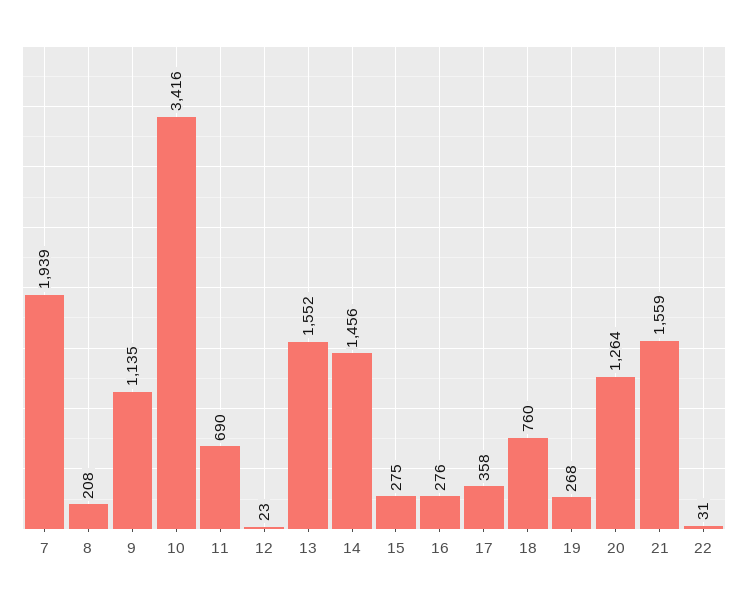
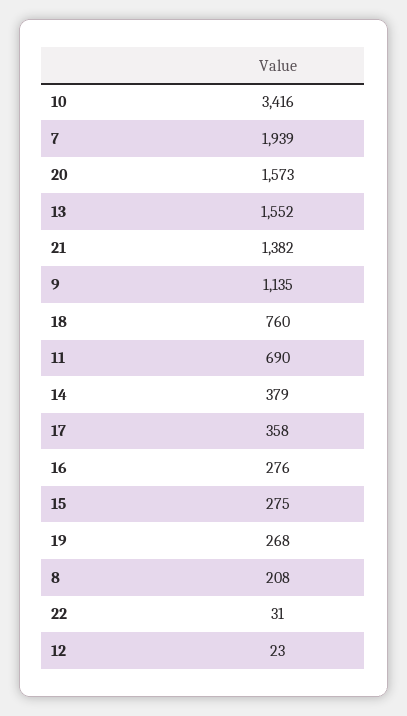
  {
    "7": 1939,
    "8": 208,
    "9": 1135,
    "10": 3416,
    "11": 690,
    "12": 23,
    "13": 1552,
-   "14": 1456,
+   "14": 379,
    "15": 275,
    "16": 276,
    "17": 358,
    "18": 760,
    "19": 268,
-   "20": 1264,
+   "20": 1573,
-   "21": 1559,
+   "21": 1382,
    "22": 31
  }

